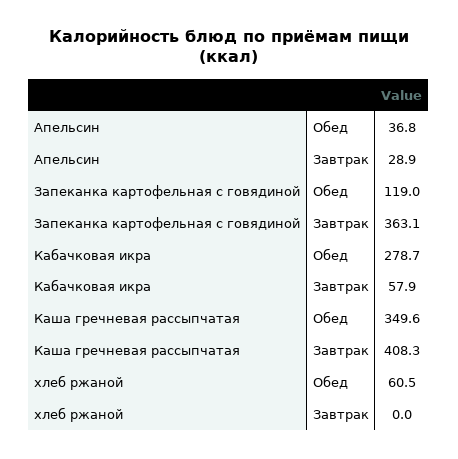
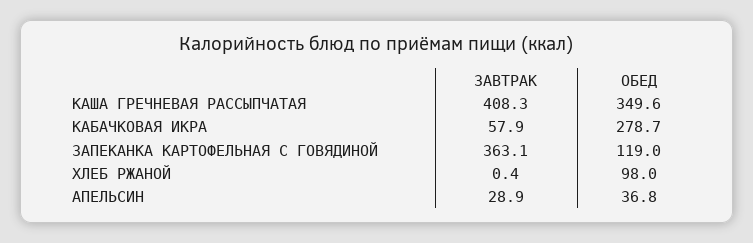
  {
    "Апельсин": {
      "Обед": 36.8,
      "Завтрак": 28.9
    },
    "Запеканка картофельная с говядиной": {
      "Обед": 119,
      "Завтрак": 363.1
    },
    "Кабачковая икра": {
      "Обед": 278.7,
      "Завтрак": 57.9
    },
    "Каша гречневая рассыпчатая": {
      "Обед": 349.6,
      "Завтрак": 408.3
    },
    "хлеб ржаной": {
-     "Обед": 60.5,
+     "Обед": 98,
-     "Завтрак": 0
+     "Завтрак": 0.4
    }
  }

